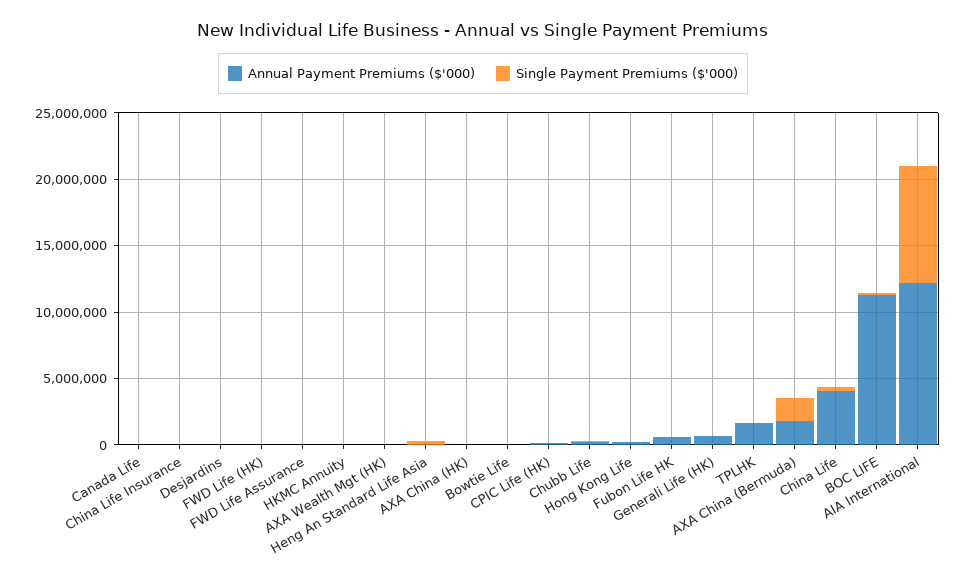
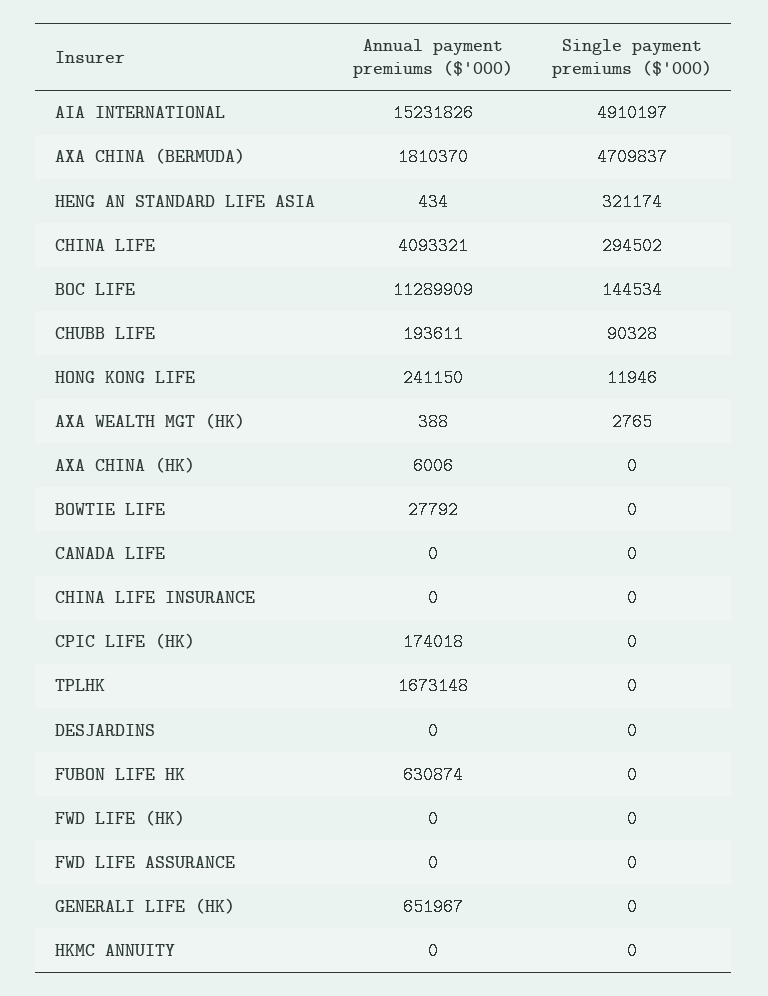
  {
    "Annual Payment Premiums ($'000)": {
      "Canada Life": 0,
      "China Life Insurance": 0,
      "Desjardins": 0,
      "FWD Life (HK)": 0,
      "FWD Life Assurance": 0,
      "HKMC Annuity": 0,
      "AXA Wealth Mgt (HK)": 388,
      "Heng An Standard Life Asia": 434,
      "AXA China (HK)": 6006,
      "Bowtie Life": 27792,
      "CPIC Life (HK)": 174018,
      "Chubb Life": 193611,
      "Hong Kong Life": 241150,
      "Fubon Life HK": 630874,
      "Generali Life (HK)": 651967,
      "TPLHK": 1673148,
      "AXA China (Bermuda)": 1810370,
      "China Life": 4093321,
      "BOC LIFE": 11289909,
-     "AIA International": 12000000
+     "AIA International": 15231826
    },
    "Single Payment Premiums ($'000)": {
      "Canada Life": 0,
      "China Life Insurance": 0,
      "Desjardins": 0,
      "FWD Life (HK)": 0,
      "FWD Life Assurance": 0,
      "HKMC Annuity": 0,
      "AXA Wealth Mgt (HK)": 2765,
      "Heng An Standard Life Asia": 321174,
      "AXA China (HK)": 0,
      "Bowtie Life": 0,
      "CPIC Life (HK)": 0,
      "Chubb Life": 90328,
      "Hong Kong Life": 11946,
      "Fubon Life HK": 0,
      "Generali Life (HK)": 0,
      "TPLHK": 0,
-     "AXA China (Bermuda)": 2000000,
+     "AXA China (Bermuda)": 4709837,
      "China Life": 294502,
      "BOC LIFE": 144534,
-     "AIA International": 9000000
+     "AIA International": 4910197
    }
  }

